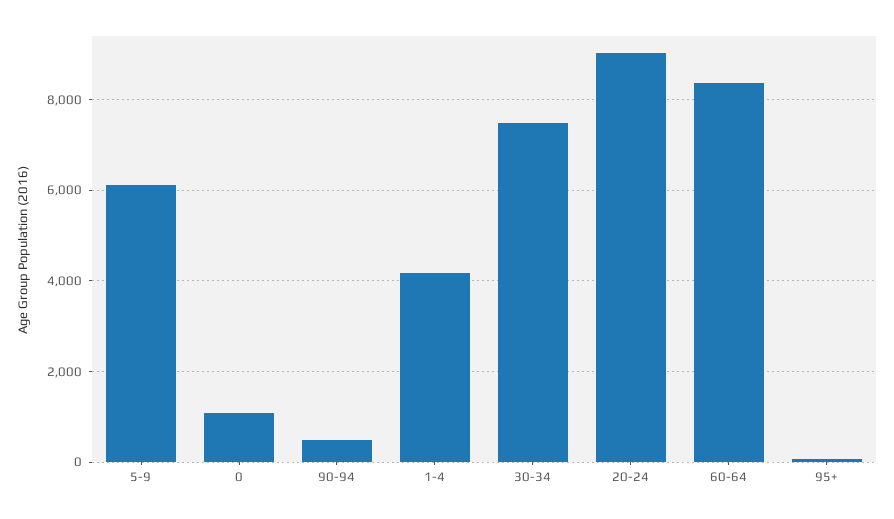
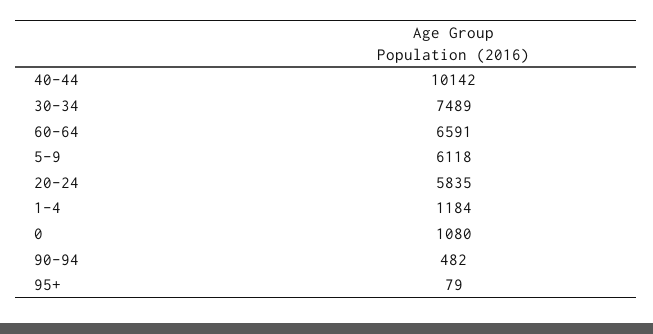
  {
    "5-9": 6118,
    "0": 1080,
    "90-94": 482,
-   "1-4": 4200,
+   "1-4": 1184,
    "30-34": 7489,
-   "20-24": 9000,
+   "20-24": 5835,
-   "60-64": 8400,
+   "60-64": 6591,
-   "95+": 79
+   "95+": 79,
+   "40-44": 10142
  }

